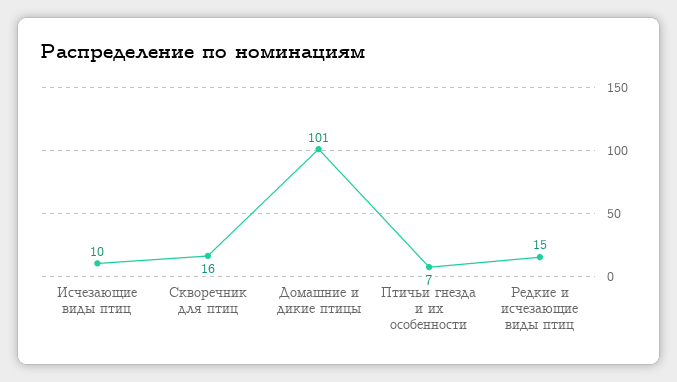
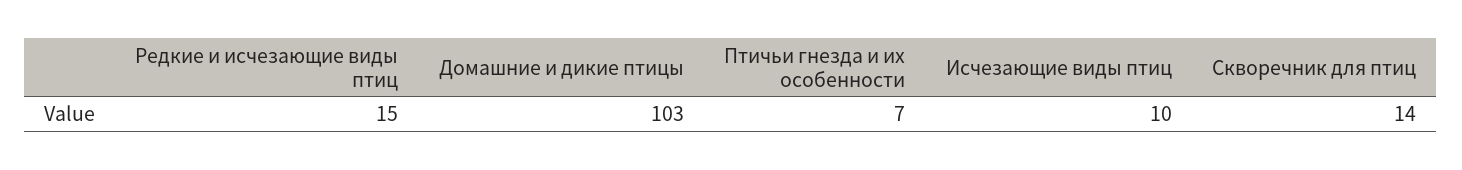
  {
    "Исчезающие виды птиц": 10,
-   "Скворечник для птиц": 16,
+   "Скворечник для птиц": 14,
-   "Домашние и дикие птицы": 101,
+   "Домашние и дикие птицы": 103,
    "Птичьи гнезда и их особенности": 7,
    "Редкие и исчезающие виды птиц": 15
  }

